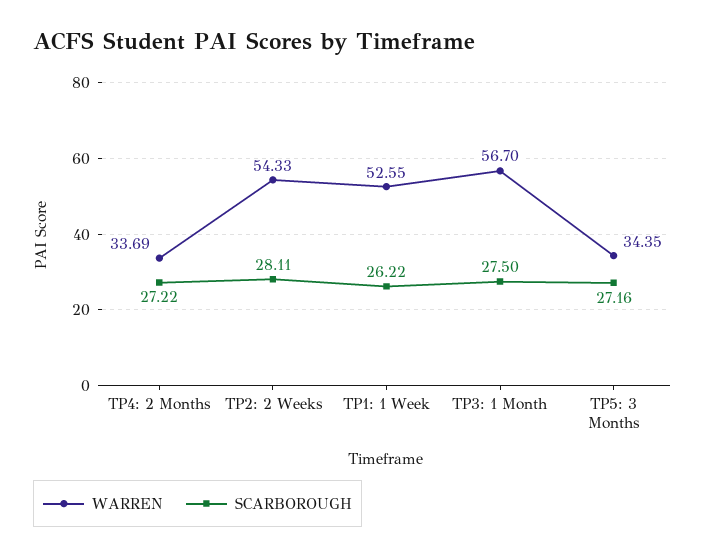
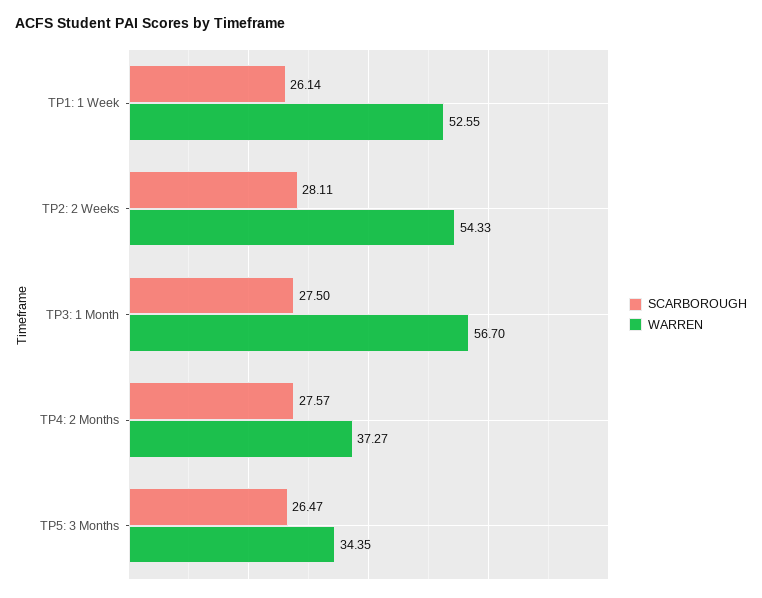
  {
    "WARREN": {
-     "TP4: 2 Months": 33.69,
+     "TP4: 2 Months": 37.27,
      "TP2: 2 Weeks": 54.33,
      "TP1: 1 Week": 52.55,
      "TP3: 1 Month": 56.7,
      "TP5: 3 Months": 34.35
    },
    "SCARBOROUGH": {
-     "TP4: 2 Months": 27.22,
+     "TP4: 2 Months": 27.57,
      "TP2: 2 Weeks": 28.11,
-     "TP1: 1 Week": 26.22,
+     "TP1: 1 Week": 26.14,
      "TP3: 1 Month": 27.5,
-     "TP5: 3 Months": 27.16
+     "TP5: 3 Months": 26.47
    }
  }

